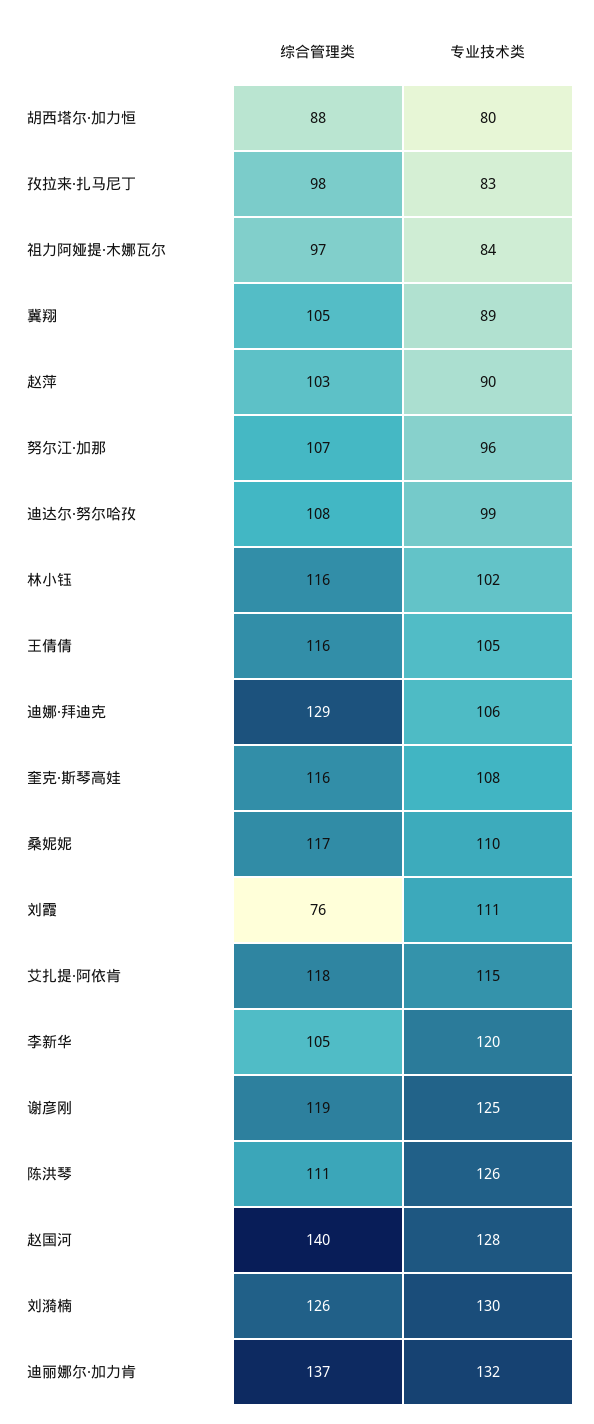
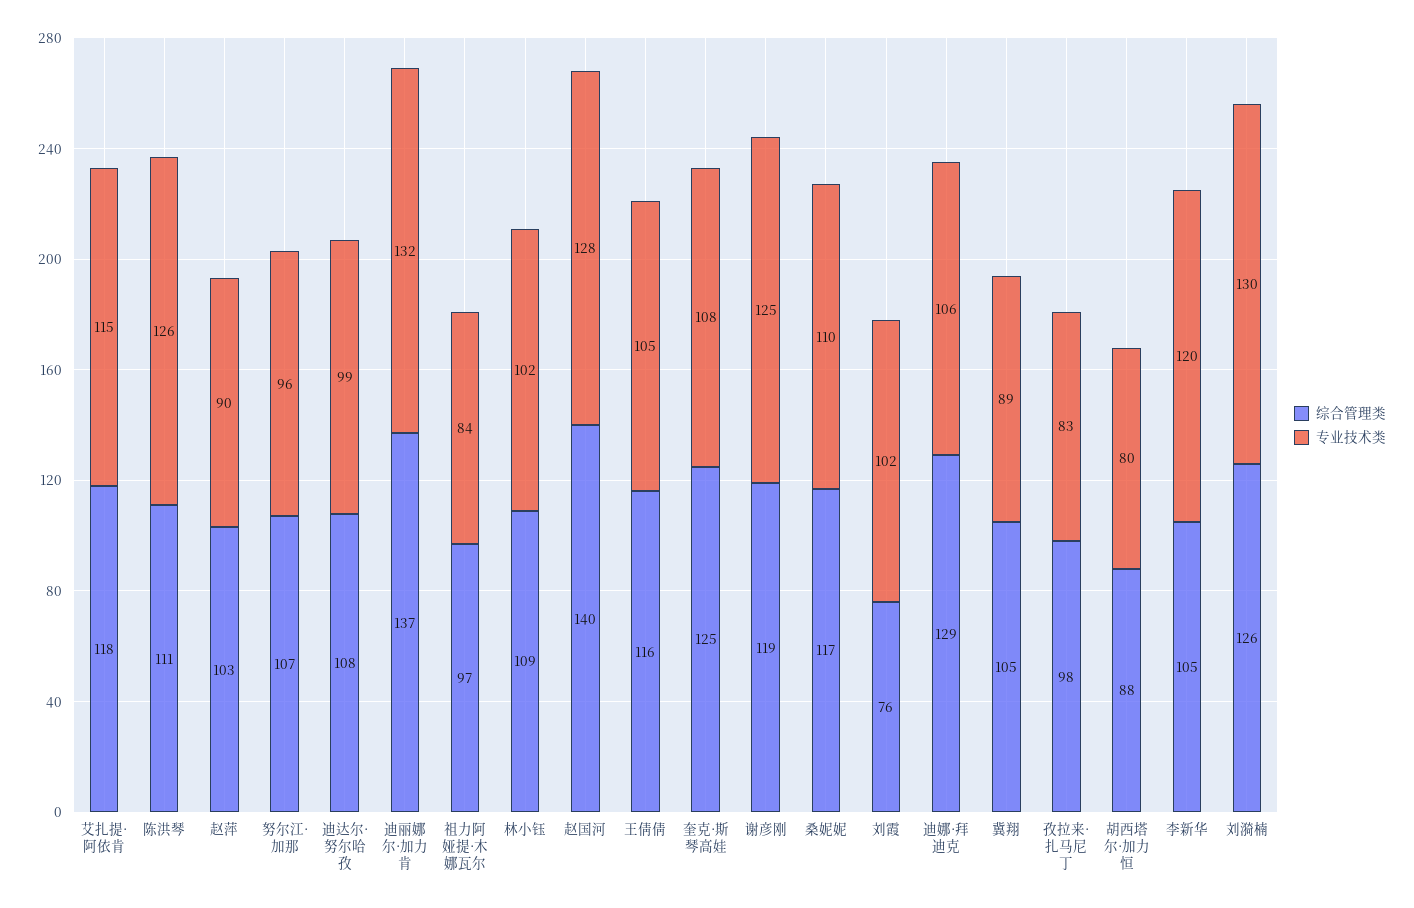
  {
    "综合管理类": {
      "胡西塔尔·加力恒": 88,
      "孜拉来·扎马尼丁": 98,
      "祖力阿娅提·木娜瓦尔": 97,
      "冀翔": 105,
      "赵萍": 103,
      "努尔江·加那": 107,
      "迪达尔·努尔哈孜": 108,
-     "林小钰": 116,
+     "林小钰": 109,
      "王倩倩": 116,
      "迪娜·拜迪克": 129,
-     "奎克·斯琴高娃": 116,
+     "奎克·斯琴高娃": 125,
      "桑妮妮": 117,
      "刘霞": 76,
      "艾扎提·阿依肯": 118,
      "李新华": 105,
      "谢彦刚": 119,
      "陈洪琴": 111,
      "赵国河": 140,
      "刘漪楠": 126,
      "迪丽娜尔·加力肯": 137
    },
    "专业技术类": {
      "胡西塔尔·加力恒": 80,
      "孜拉来·扎马尼丁": 83,
      "祖力阿娅提·木娜瓦尔": 84,
      "冀翔": 89,
      "赵萍": 90,
      "努尔江·加那": 96,
      "迪达尔·努尔哈孜": 99,
      "林小钰": 102,
      "王倩倩": 105,
      "迪娜·拜迪克": 106,
      "奎克·斯琴高娃": 108,
      "桑妮妮": 110,
-     "刘霞": 111,
+     "刘霞": 102,
      "艾扎提·阿依肯": 115,
      "李新华": 120,
      "谢彦刚": 125,
      "陈洪琴": 126,
      "赵国河": 128,
      "刘漪楠": 130,
      "迪丽娜尔·加力肯": 132
    }
  }

